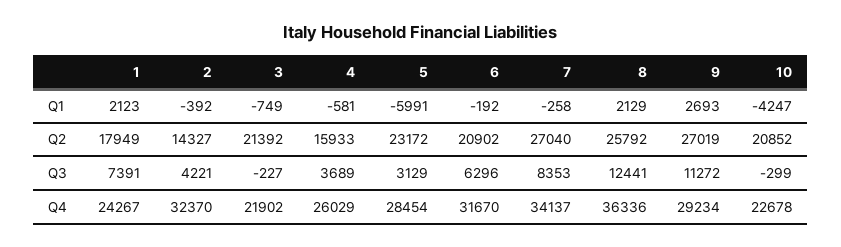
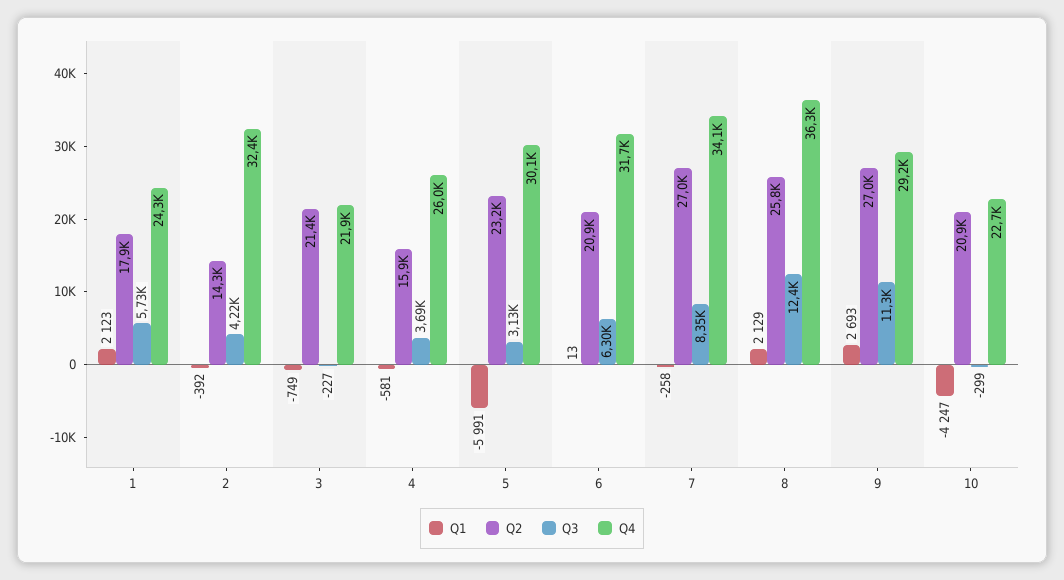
  {
    "Q1": {
      "1": 2123,
      "2": -392,
      "3": -749,
      "4": -581,
      "5": -5991,
-     "6": -192,
+     "6": 13,
      "7": -258,
      "8": 2129,
      "9": 2693,
      "10": -4247
    },
    "Q2": {
      "1": 17949,
      "2": 14327,
      "3": 21392,
      "4": 15933,
      "5": 23172,
      "6": 20902,
      "7": 27040,
      "8": 25792,
      "9": 27019,
      "10": 20852
    },
    "Q3": {
-     "1": 7391,
+     "1": 5730,
      "2": 4221,
      "3": -227,
      "4": 3689,
      "5": 3129,
      "6": 6296,
      "7": 8353,
      "8": 12441,
      "9": 11272,
      "10": -299
    },
    "Q4": {
      "1": 24267,
      "2": 32370,
      "3": 21902,
      "4": 26029,
-     "5": 28454,
+     "5": 30100,
      "6": 31670,
      "7": 34137,
      "8": 36336,
      "9": 29234,
      "10": 22678
    }
  }

